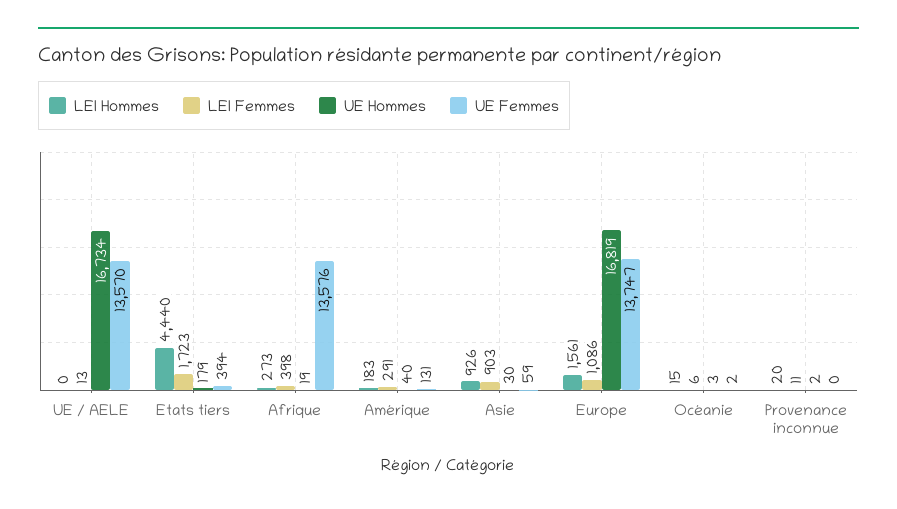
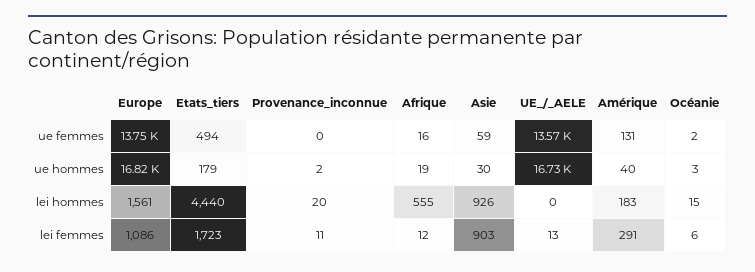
  {
    "LEI Hommes": {
      "UE / AELE": 0,
      "Etats tiers": 4440,
-     "Afrique": 273,
+     "Afrique": 555,
      "Amérique": 183,
      "Asie": 926,
      "Europe": 1561,
      "Océanie": 15,
      "Provenance inconnue": 20
    },
    "LEI Femmes": {
      "UE / AELE": 13,
      "Etats tiers": 1723,
-     "Afrique": 398,
+     "Afrique": 12,
      "Amérique": 291,
      "Asie": 903,
      "Europe": 1086,
      "Océanie": 6,
      "Provenance inconnue": 11
    },
    "UE Hommes": {
      "UE / AELE": 16734,
      "Etats tiers": 179,
      "Afrique": 19,
      "Amérique": 40,
      "Asie": 30,
      "Europe": 16819,
      "Océanie": 3,
      "Provenance inconnue": 2
    },
    "UE Femmes": {
      "UE / AELE": 13570,
-     "Etats tiers": 394,
+     "Etats tiers": 494,
-     "Afrique": 13576,
+     "Afrique": 16,
      "Amérique": 131,
      "Asie": 59,
      "Europe": 13747,
      "Océanie": 2,
      "Provenance inconnue": 0
    }
  }

